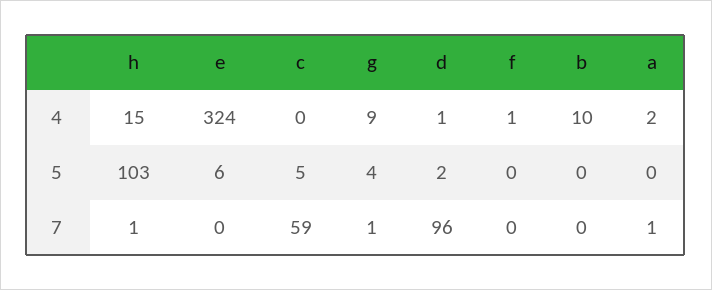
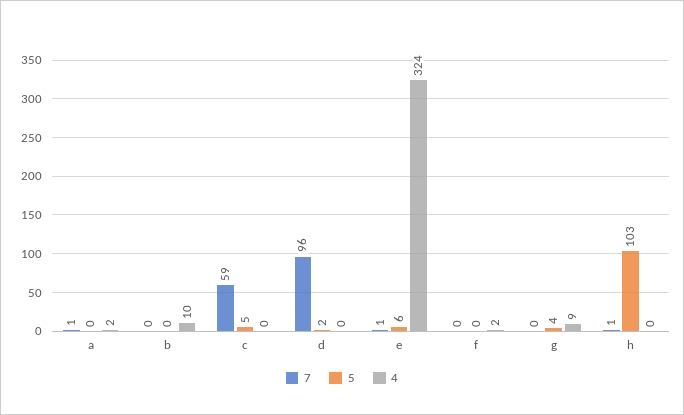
  {
    "4": {
-     "h": 15,
+     "h": 0,
      "e": 324,
      "c": 0,
      "g": 9,
-     "d": 1,
+     "d": 0,
-     "f": 1,
+     "f": 2,
      "b": 10,
      "a": 2
    },
    "5": {
      "h": 103,
      "e": 6,
      "c": 5,
      "g": 4,
      "d": 2,
      "f": 0,
      "b": 0,
      "a": 0
    },
    "7": {
      "h": 1,
-     "e": 0,
+     "e": 1,
      "c": 59,
-     "g": 1,
+     "g": 0,
      "d": 96,
      "f": 0,
      "b": 0,
      "a": 1
    }
  }

